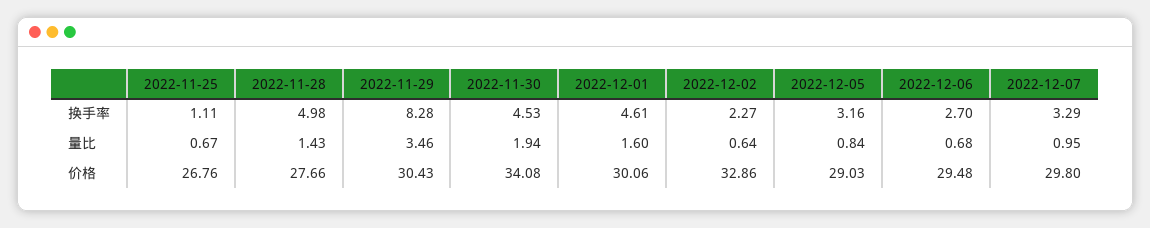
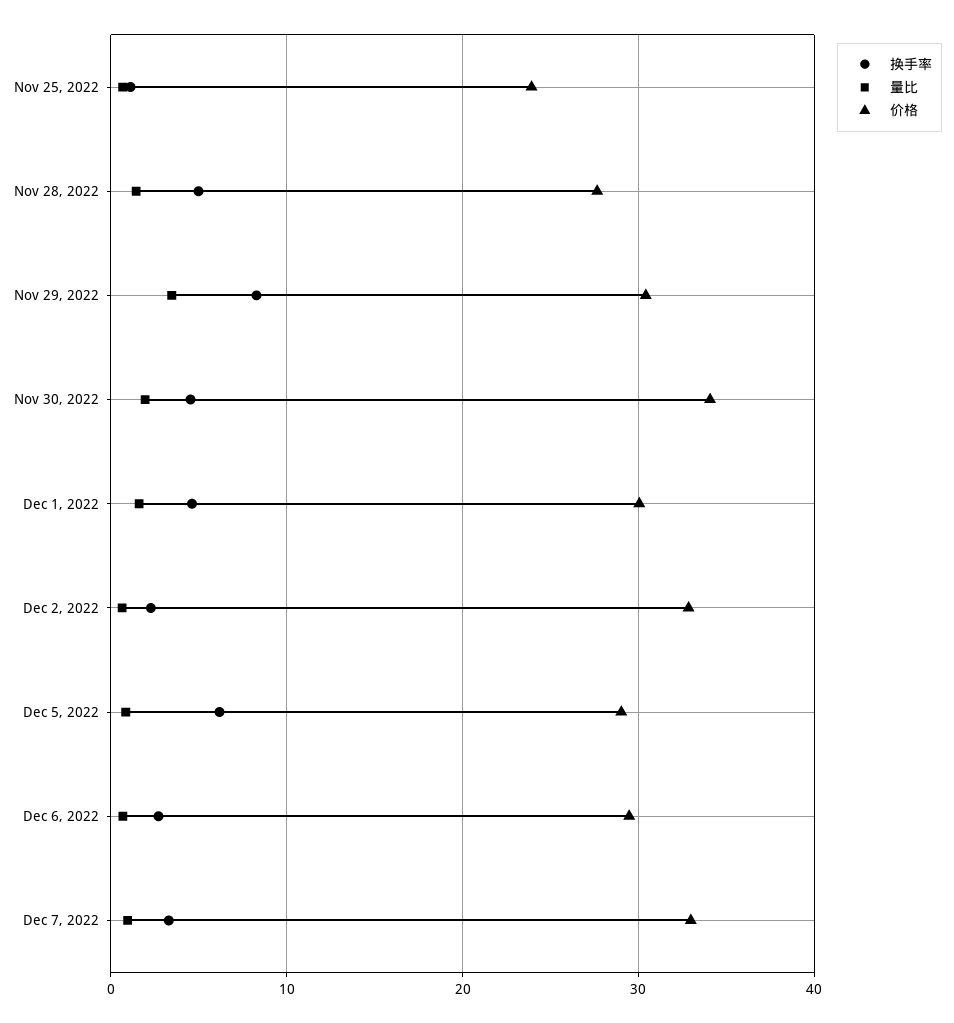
  {
    "换手率": {
      "2022-11-25": 1.11,
      "2022-11-28": 4.98,
      "2022-11-29": 8.28,
      "2022-11-30": 4.53,
      "2022-12-01": 4.61,
      "2022-12-02": 2.27,
-     "2022-12-05": 3.16,
+     "2022-12-05": 6,
      "2022-12-06": 2.7,
      "2022-12-07": 3.29
    },
    "量比": {
      "2022-11-25": 0.67,
      "2022-11-28": 1.43,
      "2022-11-29": 3.46,
      "2022-11-30": 1.94,
      "2022-12-01": 1.6,
      "2022-12-02": 0.64,
      "2022-12-05": 0.84,
      "2022-12-06": 0.68,
      "2022-12-07": 0.95
    },
    "价格": {
-     "2022-11-25": 26.76,
+     "2022-11-25": 24,
      "2022-11-28": 27.66,
      "2022-11-29": 30.43,
      "2022-11-30": 34.08,
      "2022-12-01": 30.06,
      "2022-12-02": 32.86,
      "2022-12-05": 29.03,
      "2022-12-06": 29.48,
-     "2022-12-07": 29.8
+     "2022-12-07": 33
    }
  }

